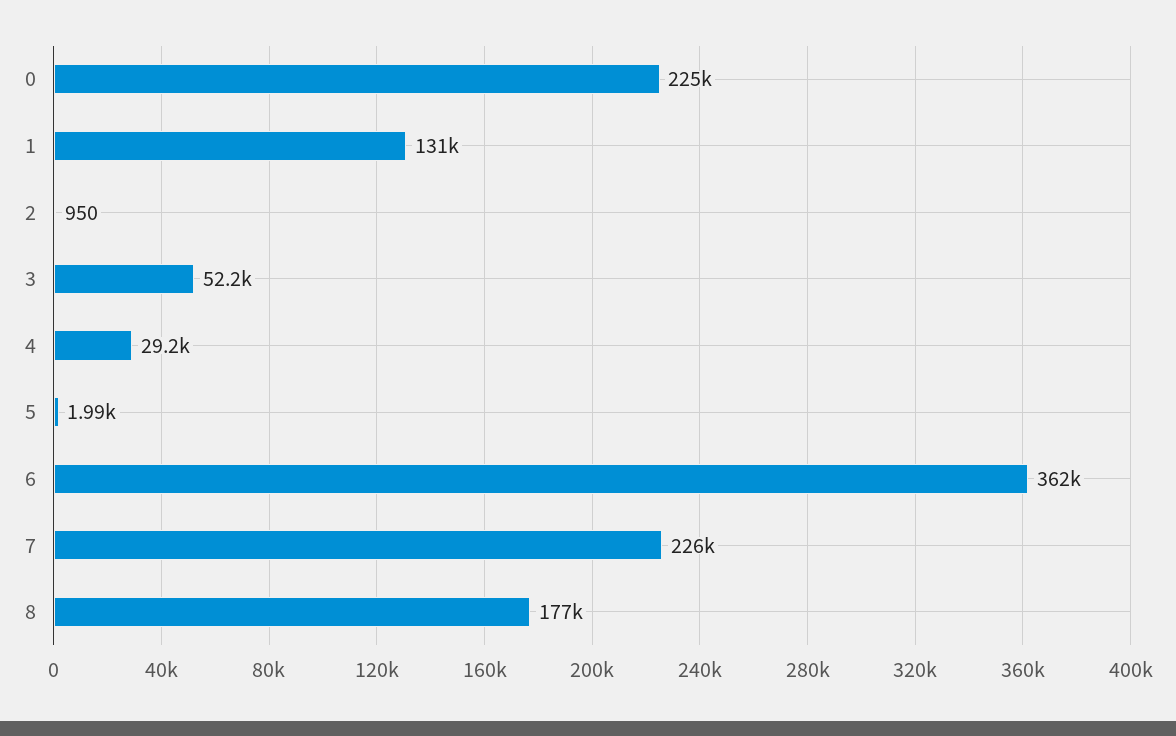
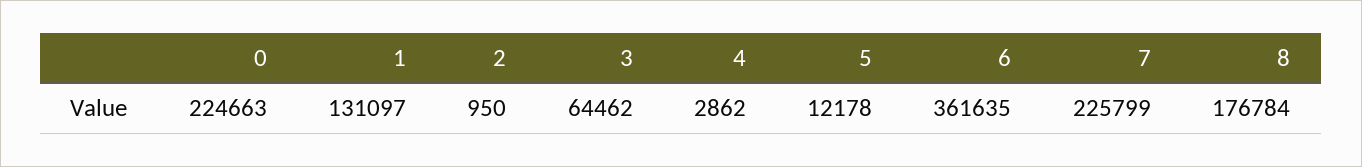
  {
    "0": 224663,
    "1": 131097,
    "2": 950,
-   "3": 52200,
+   "3": 64462,
-   "4": 29200,
+   "4": 2862,
-   "5": 1990,
+   "5": 12178,
    "6": 361635,
    "7": 225799,
    "8": 176784
  }

